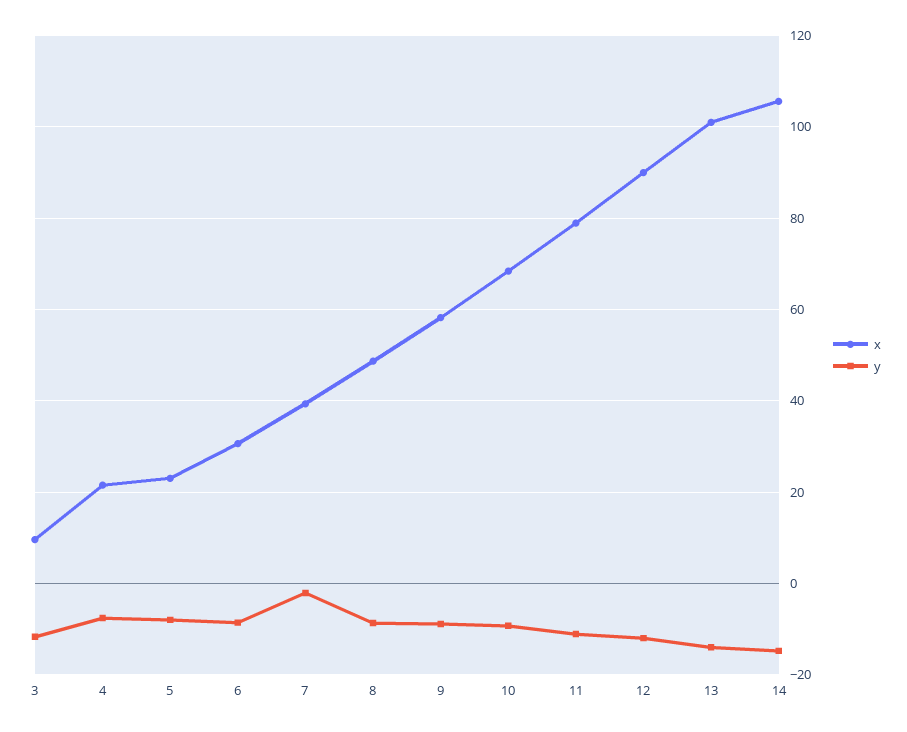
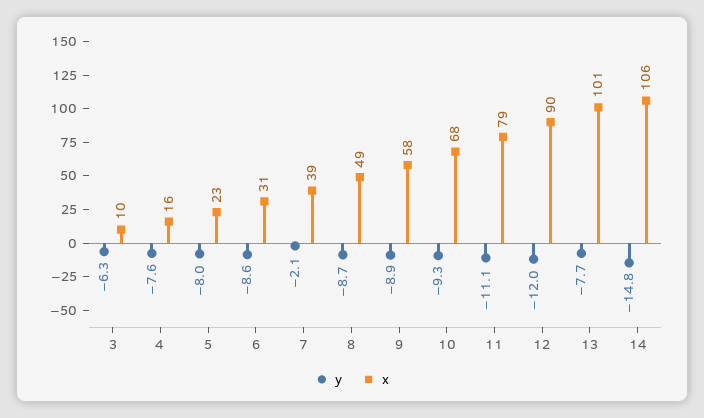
  {
    "x": {
      "3": 10,
-     "4": 22,
+     "4": 16,
      "5": 23,
      "6": 31,
      "7": 39,
      "8": 49,
      "9": 58,
      "10": 68,
      "11": 79,
      "12": 90,
      "13": 101,
      "14": 106
    },
    "y": {
-     "3": -12,
+     "3": -6.3,
      "4": -7.6,
      "5": -8,
      "6": -8.6,
      "7": -2.1,
      "8": -8.7,
      "9": -8.9,
      "10": -9.3,
      "11": -11.1,
      "12": -12,
-     "13": -14,
+     "13": -7.7,
      "14": -14.8
    }
  }

